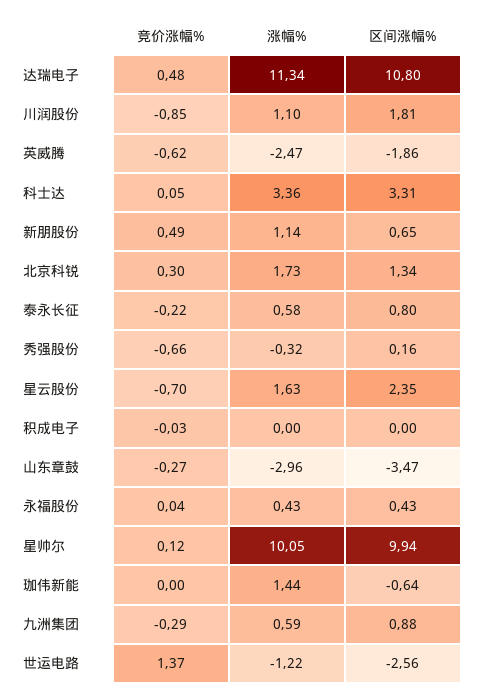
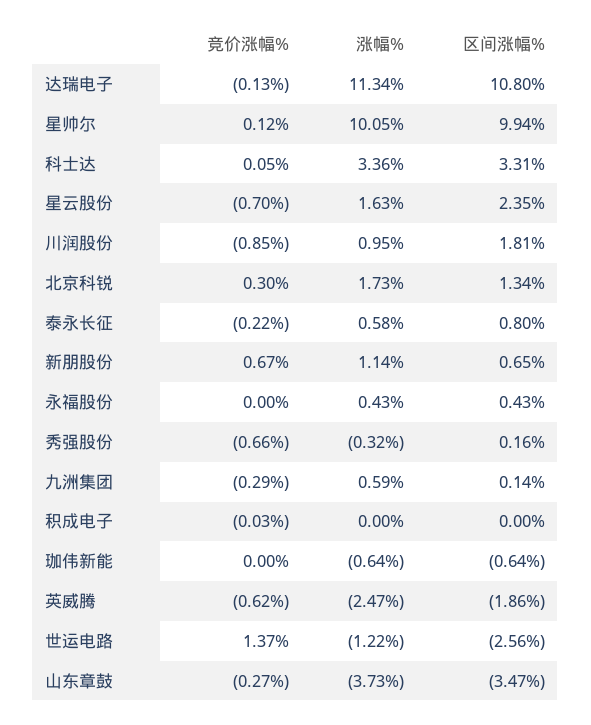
  {
    "竞价涨幅%": {
-     "达瑞电子": 0.48,
+     "达瑞电子": -0.13,
      "川润股份": -0.85,
      "英威腾": -0.62,
      "科士达": 0.05,
-     "新朋股份": 0.49,
+     "新朋股份": 0.67,
      "北京科锐": 0.3,
      "泰永长征": -0.22,
      "秀强股份": -0.66,
      "星云股份": -0.7,
      "积成电子": -0.03,
      "山东章鼓": -0.27,
-     "永福股份": 0.04,
+     "永福股份": 0,
      "星帅尔": 0.12,
      "珈伟新能": 0,
      "九洲集团": -0.29,
      "世运电路": 1.37
    },
    "涨幅%": {
      "达瑞电子": 11.34,
-     "川润股份": 1.1,
+     "川润股份": 0.95,
      "英威腾": -2.47,
      "科士达": 3.36,
      "新朋股份": 1.14,
      "北京科锐": 1.73,
      "泰永长征": 0.58,
      "秀强股份": -0.32,
      "星云股份": 1.63,
      "积成电子": 0,
-     "山东章鼓": -2.96,
+     "山东章鼓": -3.73,
      "永福股份": 0.43,
      "星帅尔": 10.05,
-     "珈伟新能": 1.44,
+     "珈伟新能": -0.64,
      "九洲集团": 0.59,
      "世运电路": -1.22
    },
    "区间涨幅%": {
      "达瑞电子": 10.8,
      "川润股份": 1.81,
      "英威腾": -1.86,
      "科士达": 3.31,
      "新朋股份": 0.65,
      "北京科锐": 1.34,
      "泰永长征": 0.8,
      "秀强股份": 0.16,
      "星云股份": 2.35,
      "积成电子": 0,
      "山东章鼓": -3.47,
      "永福股份": 0.43,
      "星帅尔": 9.94,
      "珈伟新能": -0.64,
-     "九洲集团": 0.88,
+     "九洲集团": 0.14,
      "世运电路": -2.56
    }
  }

